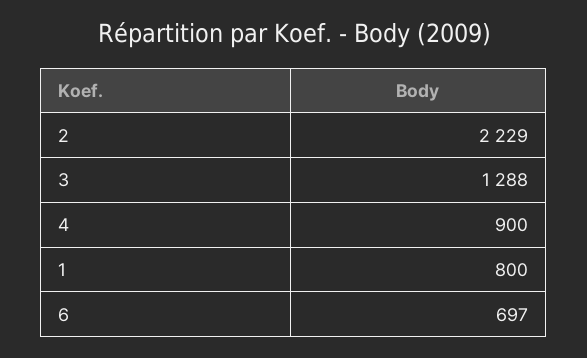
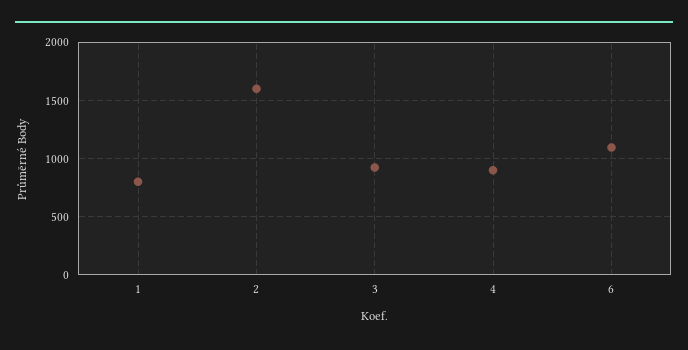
  {
-   "2": 2229,
+   "2": 1600,
-   "3": 1288,
+   "3": 900,
    "4": 900,
    "1": 800,
-   "6": 697
+   "6": 1100
  }

